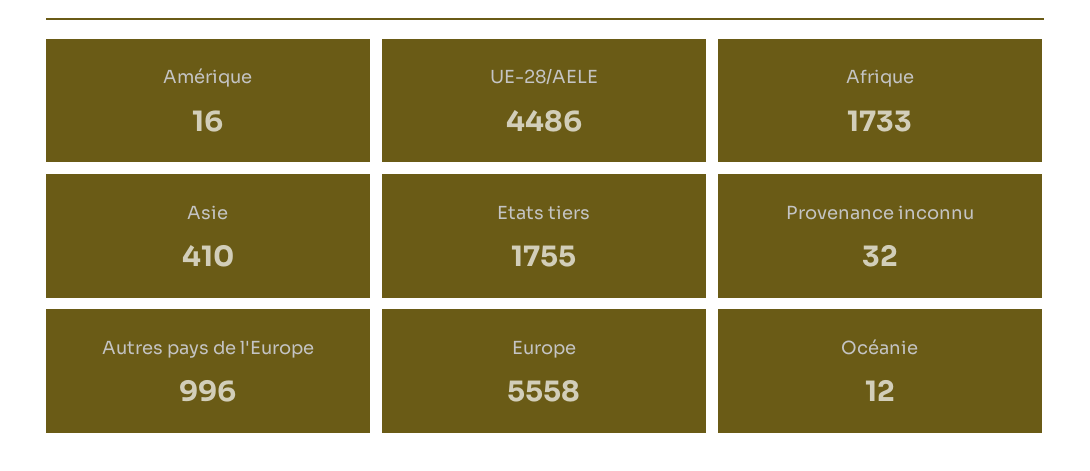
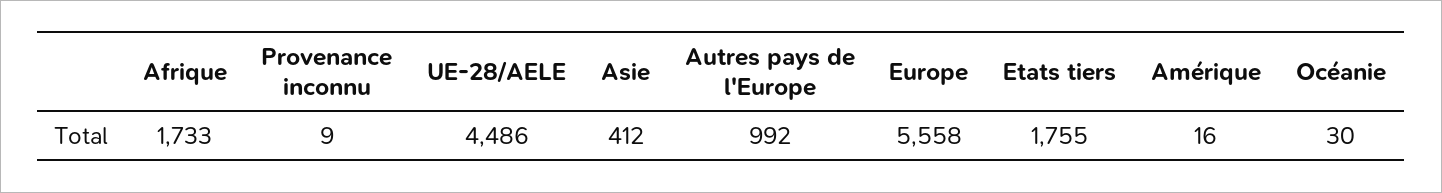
  {
    "Amérique": 16,
    "UE-28/AELE": 4486,
    "Afrique": 1733,
-   "Asie": 410,
+   "Asie": 412,
    "Etats tiers": 1755,
-   "Provenance inconnu": 32,
+   "Provenance inconnu": 9,
-   "Autres pays de l'Europe": 996,
+   "Autres pays de l'Europe": 992,
    "Europe": 5558,
-   "Océanie": 12
+   "Océanie": 30
  }

